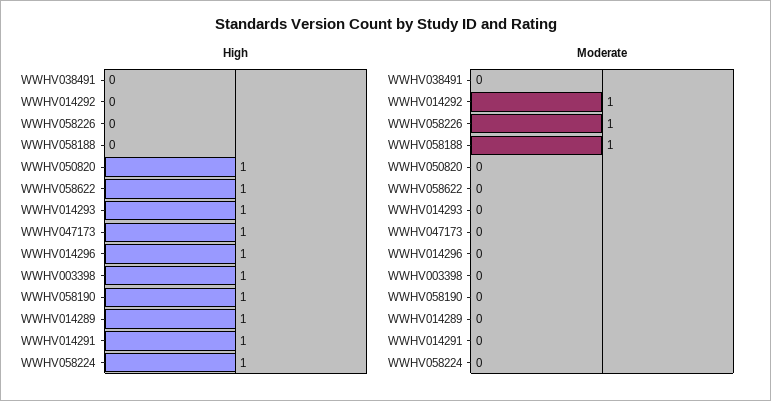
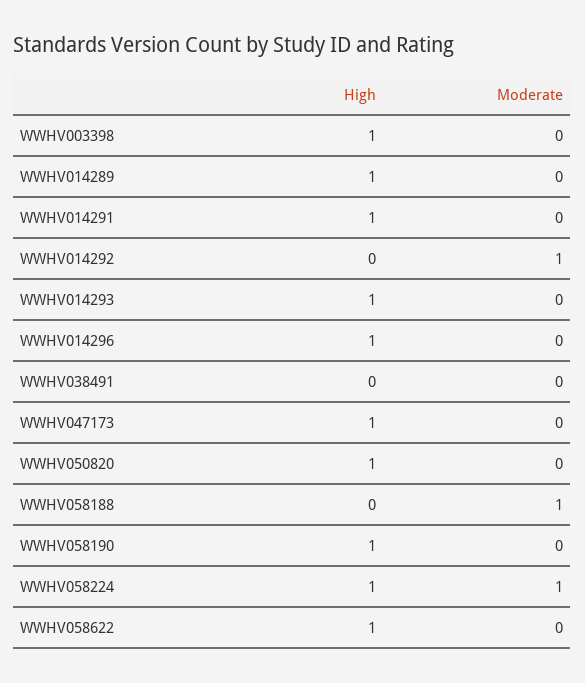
  {
    "High": {
      "WWHV038491": 0,
      "WWHV014292": 0,
-     "WWHV058226": 0,
      "WWHV058188": 0,
      "WWHV050820": 1,
      "WWHV058622": 1,
      "WWHV014293": 1,
      "WWHV047173": 1,
      "WWHV014296": 1,
      "WWHV003398": 1,
      "WWHV058190": 1,
      "WWHV014289": 1,
      "WWHV014291": 1,
      "WWHV058224": 1
    },
    "Moderate": {
      "WWHV038491": 0,
      "WWHV014292": 1,
-     "WWHV058226": 1,
      "WWHV058188": 1,
      "WWHV050820": 0,
      "WWHV058622": 0,
      "WWHV014293": 0,
      "WWHV047173": 0,
      "WWHV014296": 0,
      "WWHV003398": 0,
      "WWHV058190": 0,
      "WWHV014289": 0,
      "WWHV014291": 0,
-     "WWHV058224": 0
+     "WWHV058224": 1
    }
  }

